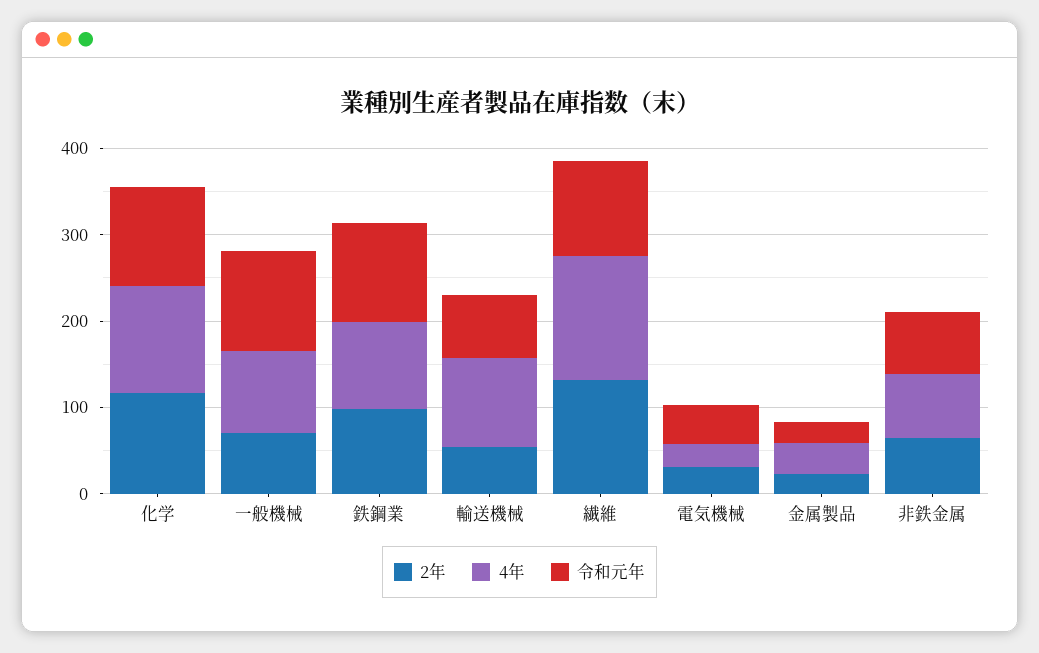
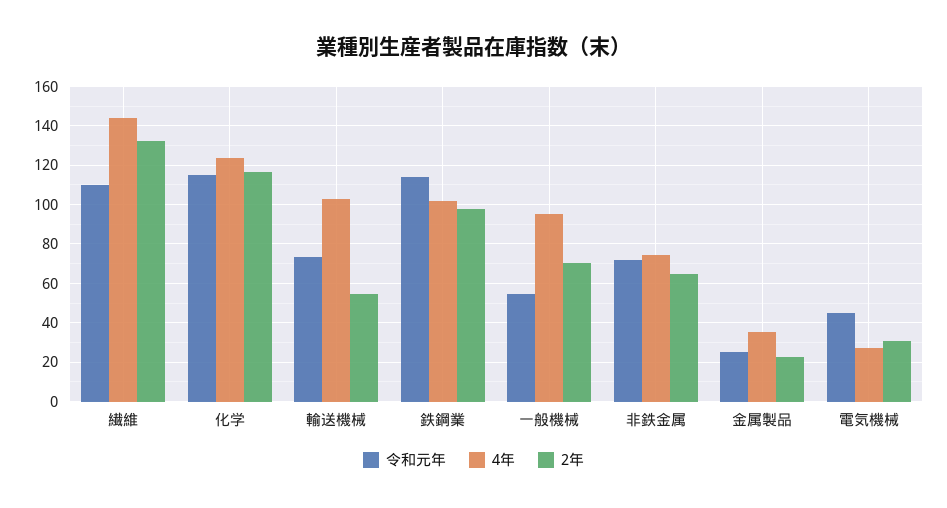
  {
    "2年": {
      "化学": 115,
      "一般機械": 70,
      "鉄鋼業": 100,
      "輸送機械": 55,
      "繊維": 130,
      "電気機械": 30,
      "金属製品": 25,
      "非鉄金属": 65
    },
    "4年": {
      "化学": 125,
      "一般機械": 95,
      "鉄鋼業": 100,
      "輸送機械": 105,
      "繊維": 145,
      "電気機械": 25,
      "金属製品": 35,
      "非鉄金属": 75
    },
    "令和元年": {
      "化学": 115,
-     "一般機械": 120,
+     "一般機械": 55,
      "鉄鋼業": 115,
      "輸送機械": 75,
      "繊維": 110,
      "電気機械": 45,
      "金属製品": 25,
      "非鉄金属": 70
    }
  }

